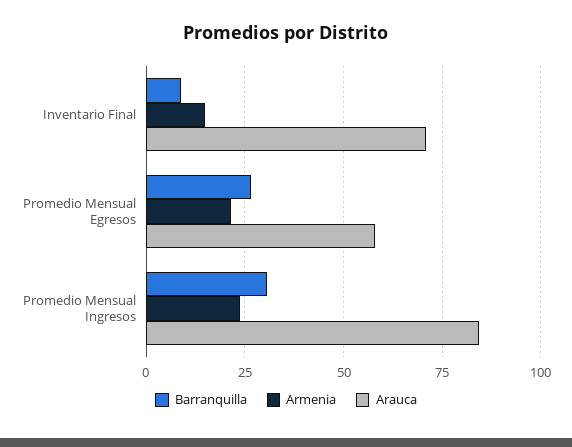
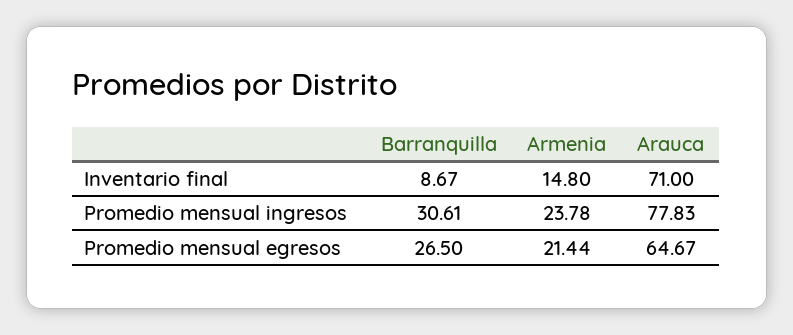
  {
    "Barranquilla": {
      "Inventario Final": 8.67,
      "Promedio Mensual Egresos": 26.5,
      "Promedio Mensual Ingresos": 30.61
    },
    "Armenia": {
      "Inventario Final": 14.8,
      "Promedio Mensual Egresos": 21.44,
      "Promedio Mensual Ingresos": 23.78
    },
    "Arauca": {
      "Inventario Final": 71,
-     "Promedio Mensual Egresos": 57.5,
+     "Promedio Mensual Egresos": 64.67,
-     "Promedio Mensual Ingresos": 85
+     "Promedio Mensual Ingresos": 77.83
    }
  }

